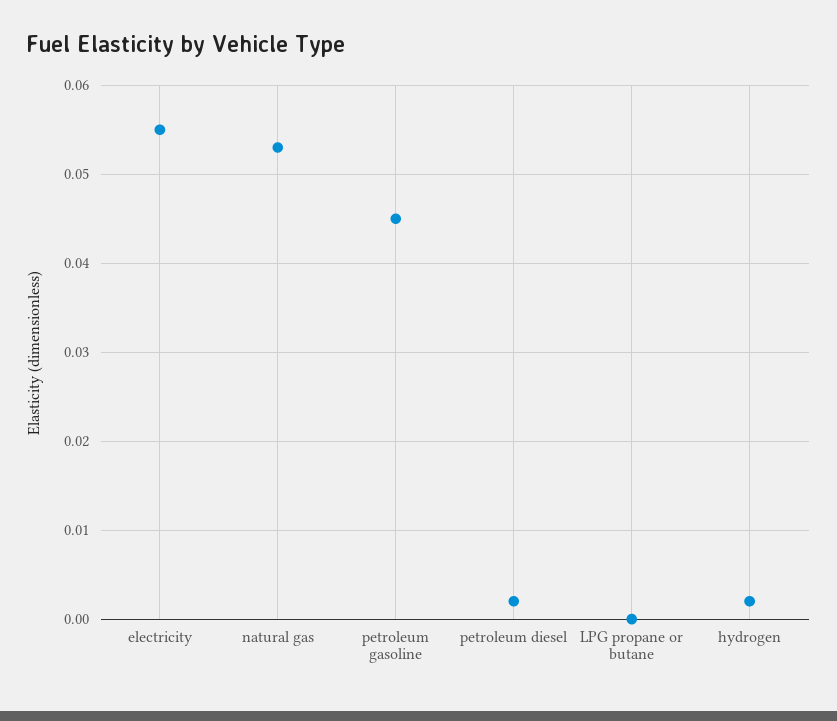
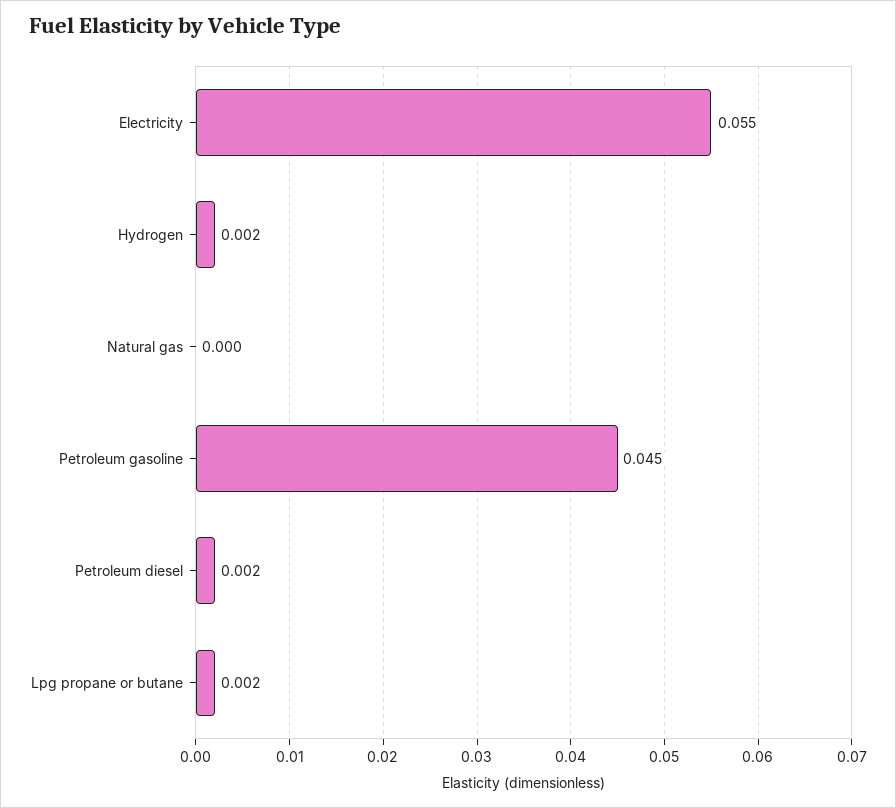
  {
    "electricity": 0.055,
-   "natural gas": 0.053,
+   "natural gas": 0,
    "petroleum gasoline": 0.045,
    "petroleum diesel": 0.002,
-   "LPG propane or butane": 0,
+   "LPG propane or butane": 0.002,
    "hydrogen": 0.002
  }

